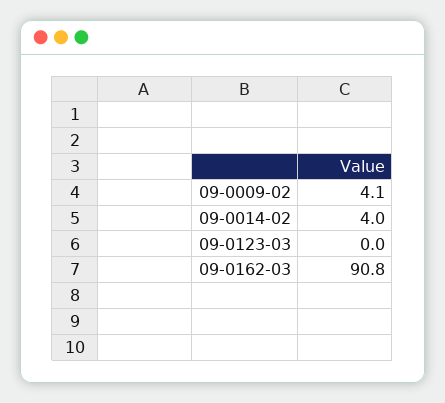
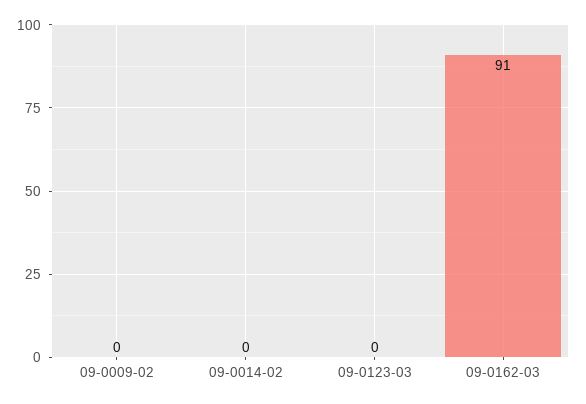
  {
-   "09-0009-02": 4.1,
+   "09-0009-02": 0,
-   "09-0014-02": 4,
+   "09-0014-02": 0,
    "09-0123-03": 0,
    "09-0162-03": 90.8
  }

